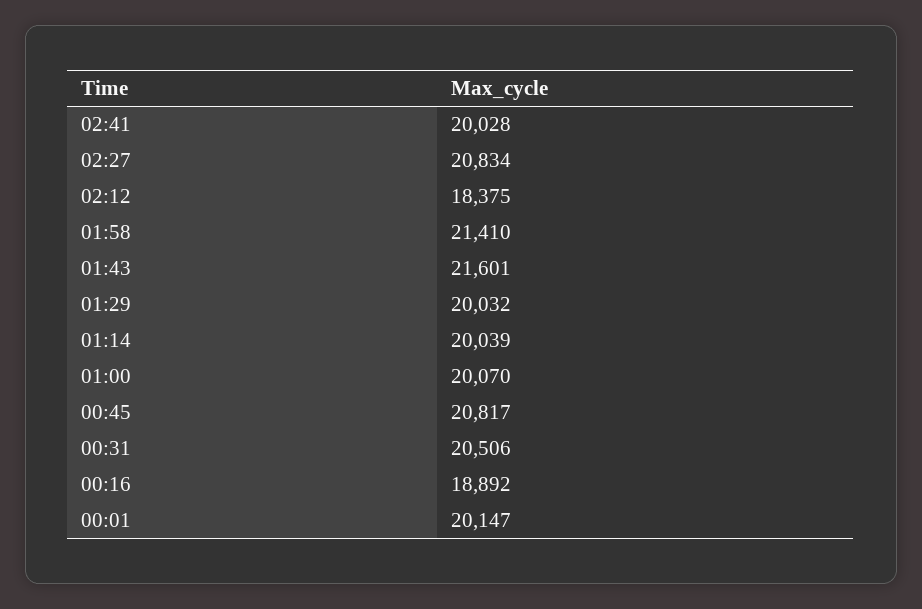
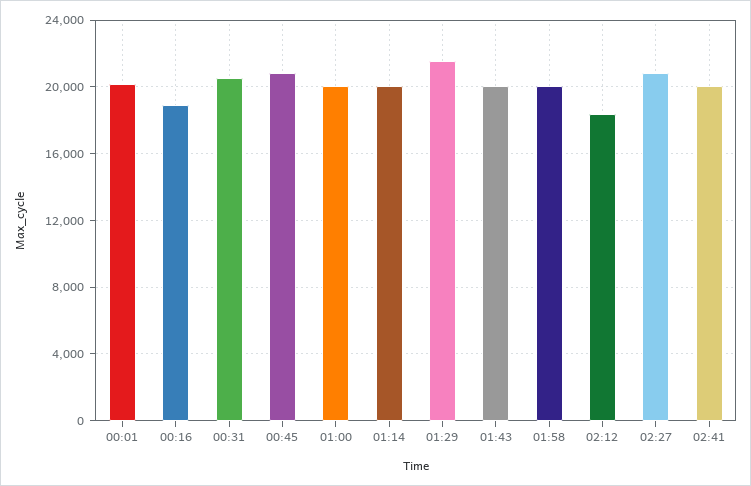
  {
    "02:41": 20028,
    "02:27": 20834,
    "02:12": 18375,
-   "01:58": 21410,
+   "01:58": 20000,
-   "01:43": 21601,
+   "01:43": 20000,
-   "01:29": 20032,
+   "01:29": 21500,
    "01:14": 20039,
    "01:00": 20070,
    "00:45": 20817,
    "00:31": 20506,
    "00:16": 18892,
    "00:01": 20147
  }

